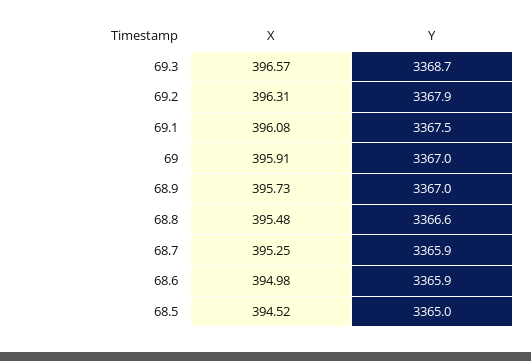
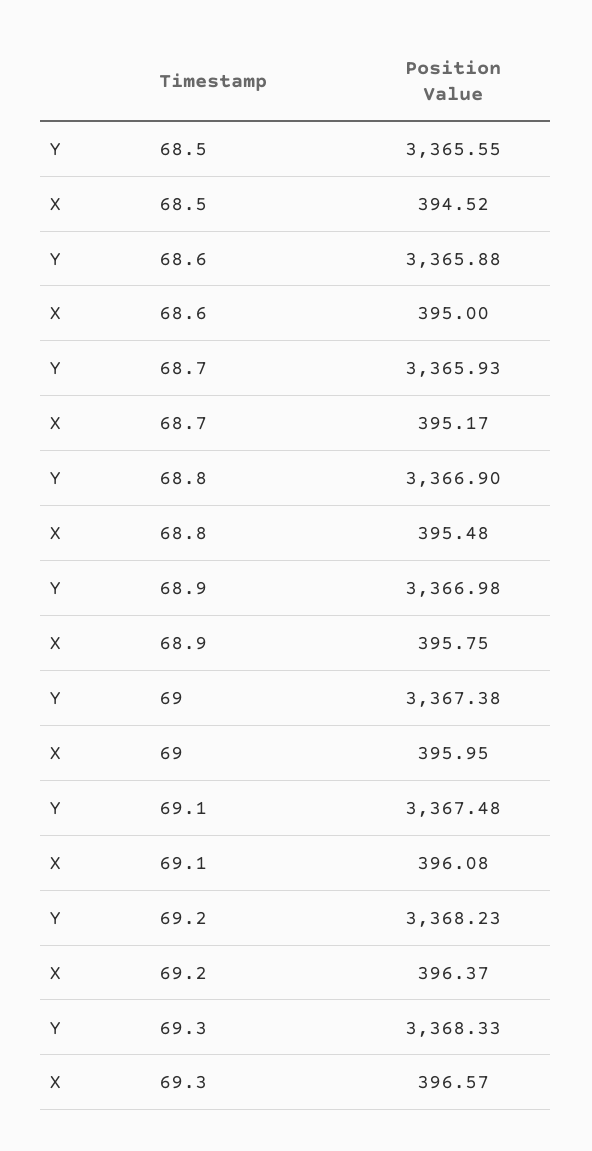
  {
    "X": {
      "69.3": 396.57,
-     "69.2": 396.31,
+     "69.2": 396.37,
      "69.1": 396.08,
-     "69": 395.91,
+     "69": 395.95,
-     "68.9": 395.73,
+     "68.9": 395.75,
      "68.8": 395.48,
-     "68.7": 395.25,
+     "68.7": 395.17,
-     "68.6": 394.98,
+     "68.6": 395,
      "68.5": 394.52
    },
    "Y": {
-     "69.3": 3368.7,
+     "69.3": 3368.33,
-     "69.2": 3367.9,
+     "69.2": 3368.23,
      "69.1": 3367.48,
-     "69": 3367,
+     "69": 3367.38,
      "68.9": 3366.98,
-     "68.8": 3366.6,
+     "68.8": 3366.9,
      "68.7": 3365.93,
      "68.6": 3365.88,
-     "68.5": 3365
+     "68.5": 3365.55
    }
  }

